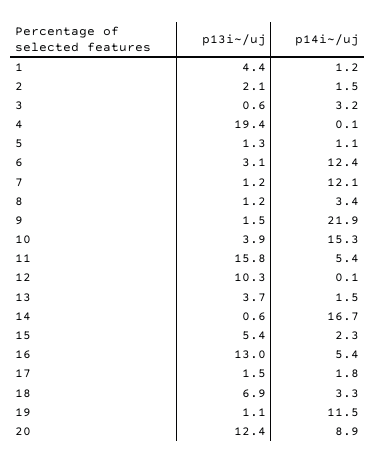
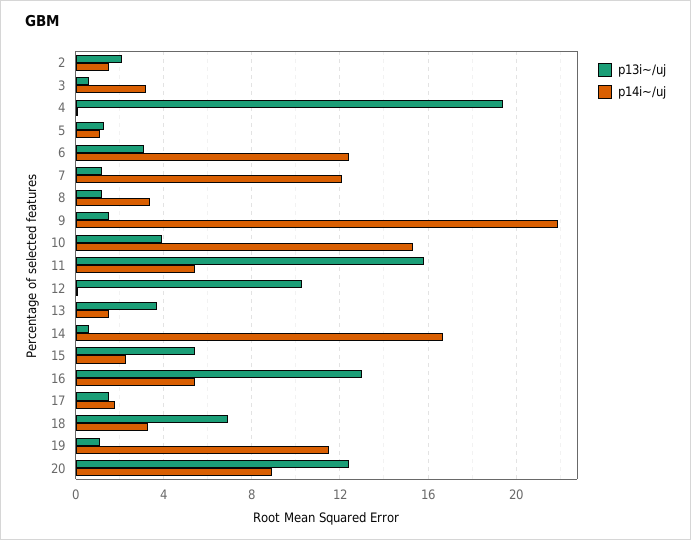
  {
    "p13i~/uj": {
-     "1": 4.4,
      "2": 2.1,
      "3": 0.6,
      "4": 19.4,
      "5": 1.3,
      "6": 3.1,
      "7": 1.2,
      "8": 1.2,
      "9": 1.5,
      "10": 3.9,
      "11": 15.8,
      "12": 10.3,
      "13": 3.7,
      "14": 0.6,
      "15": 5.4,
      "16": 13,
      "17": 1.5,
      "18": 6.9,
      "19": 1.1,
      "20": 12.4
    },
    "p14i~/uj": {
-     "1": 1.2,
      "2": 1.5,
      "3": 3.2,
      "4": 0.1,
      "5": 1.1,
      "6": 12.4,
      "7": 12.1,
      "8": 3.4,
      "9": 21.9,
      "10": 15.3,
      "11": 5.4,
      "12": 0.1,
      "13": 1.5,
      "14": 16.7,
      "15": 2.3,
      "16": 5.4,
      "17": 1.8,
      "18": 3.3,
      "19": 11.5,
      "20": 8.9
    }
  }

